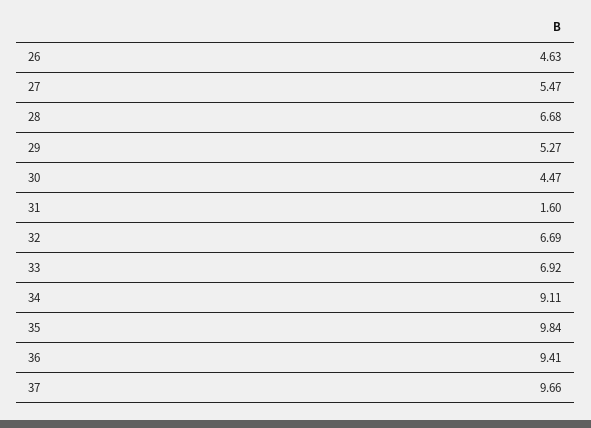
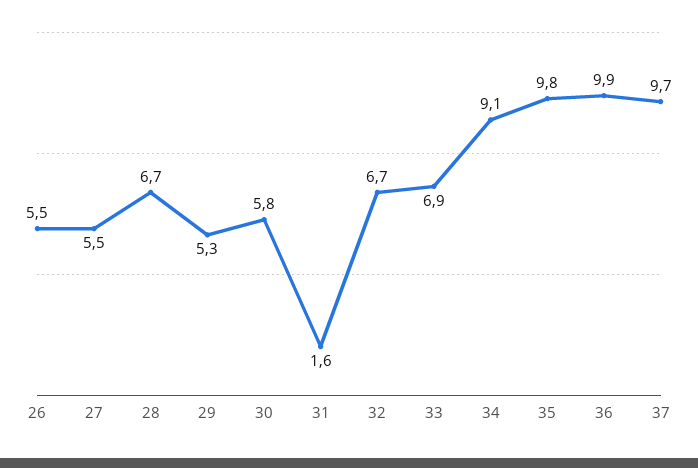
  {
-   "26": 4.63,
+   "26": 5.5,
    "27": 5.47,
    "28": 6.68,
    "29": 5.27,
-   "30": 4.47,
+   "30": 5.8,
    "31": 1.6,
    "32": 6.69,
    "33": 6.92,
    "34": 9.11,
    "35": 9.84,
-   "36": 9.41,
+   "36": 9.9,
    "37": 9.66
  }

